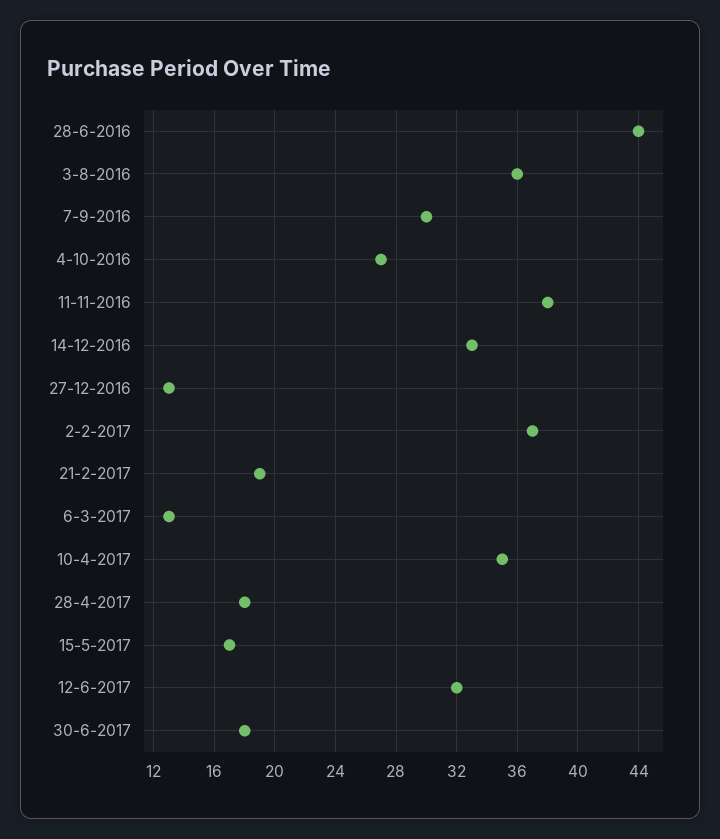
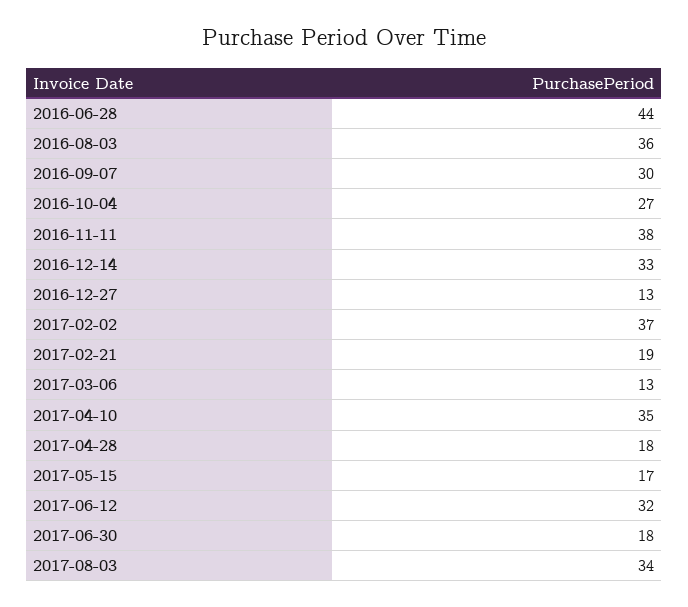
  {
    "28-6-2016": 44,
    "3-8-2016": 36,
    "7-9-2016": 30,
    "4-10-2016": 27,
    "11-11-2016": 38,
    "14-12-2016": 33,
    "27-12-2016": 13,
    "2-2-2017": 37,
    "21-2-2017": 19,
    "6-3-2017": 13,
    "10-4-2017": 35,
    "28-4-2017": 18,
    "15-5-2017": 17,
    "12-6-2017": 32,
-   "30-6-2017": 18
+   "30-6-2017": 18,
+   "2017-08-03": 34
  }

